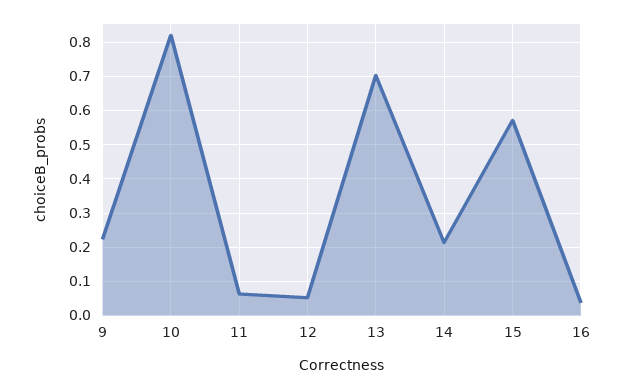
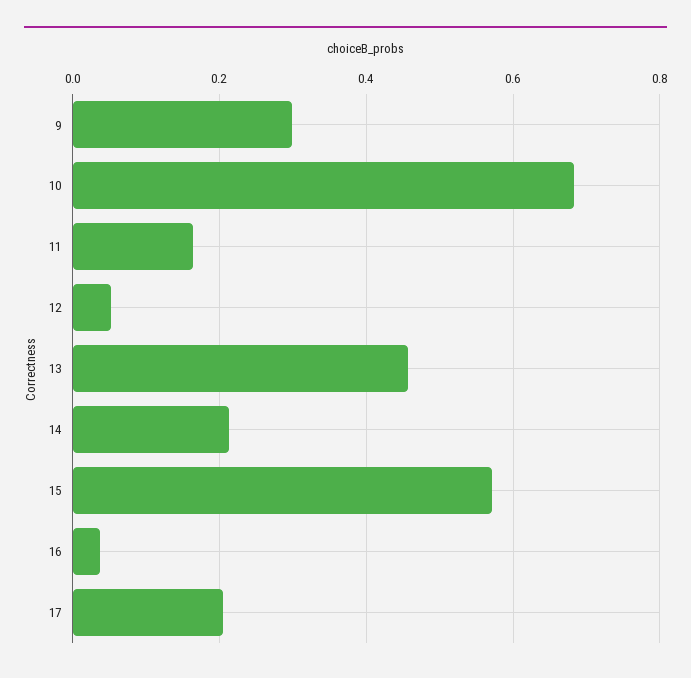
  {
-   "9": 0.22,
+   "9": 0.3,
-   "10": 0.82,
+   "10": 0.68,
-   "11": 0.06,
+   "11": 0.16,
    "12": 0.06,
-   "13": 0.7,
+   "13": 0.46,
    "14": 0.22,
    "15": 0.58,
-   "16": 0.04
+   "16": 0.04,
+   "17": 0.2
  }

